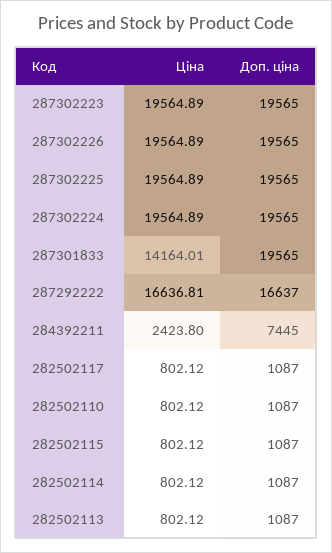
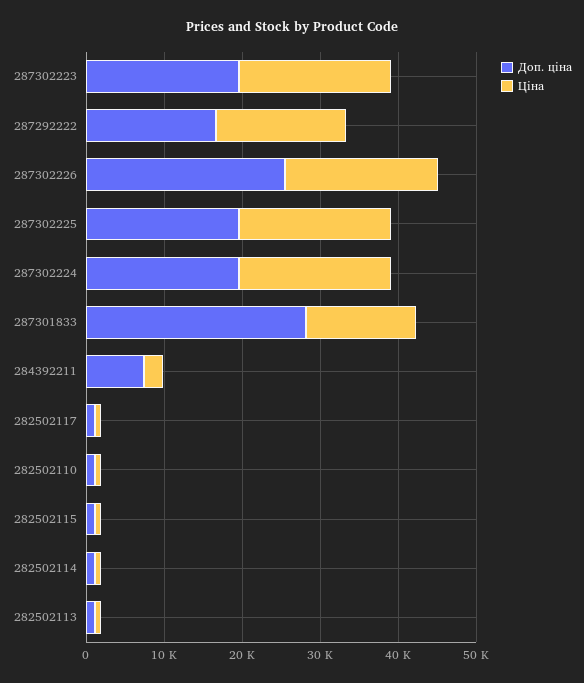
  {
    "Ціна": {
      "287302223": 19564.89,
      "287302226": 19564.89,
      "287302225": 19564.89,
      "287302224": 19564.89,
      "287301833": 14164.01,
      "287292222": 16636.81,
      "284392211": 2423.8,
      "282502117": 802.12,
      "282502110": 802.12,
      "282502115": 802.12,
      "282502114": 802.12,
      "282502113": 802.12
    },
    "Доп. ціна": {
      "287302223": 19565,
-     "287302226": 19565,
+     "287302226": 26000,
      "287302225": 19565,
      "287302224": 19565,
-     "287301833": 19565,
+     "287301833": 28000,
      "287292222": 16637,
      "284392211": 7445,
      "282502117": 1087,
      "282502110": 1087,
      "282502115": 1087,
      "282502114": 1087,
      "282502113": 1087
    }
  }

